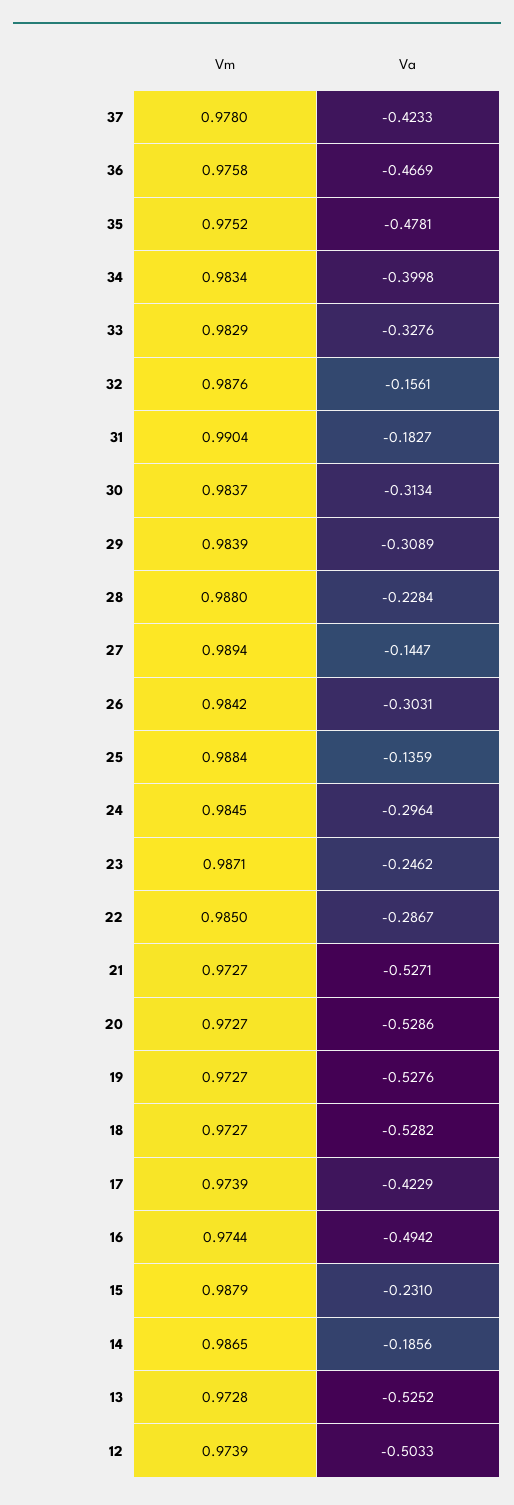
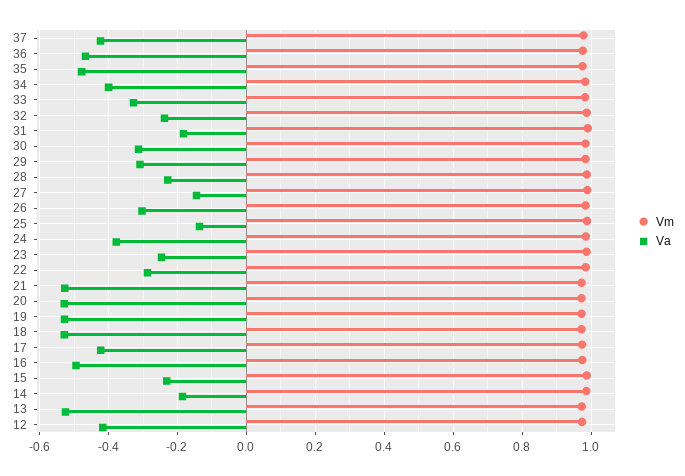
  {
    "Vm": {
      "37": 0.978,
      "36": 0.9758,
      "35": 0.9752,
      "34": 0.9834,
      "33": 0.9829,
      "32": 0.9876,
      "31": 0.9904,
      "30": 0.9837,
      "29": 0.9839,
      "28": 0.988,
      "27": 0.9894,
      "26": 0.9842,
      "25": 0.9884,
      "24": 0.9845,
      "23": 0.9871,
      "22": 0.985,
      "21": 0.9727,
      "20": 0.9727,
      "19": 0.9727,
      "18": 0.9727,
      "17": 0.9739,
      "16": 0.9744,
      "15": 0.9879,
      "14": 0.9865,
      "13": 0.9728,
      "12": 0.9739
    },
    "Va": {
      "37": -0.4233,
      "36": -0.4669,
      "35": -0.4781,
      "34": -0.3998,
      "33": -0.3276,
-     "32": -0.1561,
+     "32": -0.24,
      "31": -0.1827,
      "30": -0.3134,
      "29": -0.3089,
      "28": -0.2284,
      "27": -0.1447,
      "26": -0.3031,
      "25": -0.1359,
-     "24": -0.2964,
+     "24": -0.38,
      "23": -0.2462,
      "22": -0.2867,
      "21": -0.5271,
      "20": -0.5286,
      "19": -0.5276,
      "18": -0.5282,
      "17": -0.4229,
      "16": -0.4942,
      "15": -0.231,
      "14": -0.1856,
      "13": -0.5252,
-     "12": -0.5033
+     "12": -0.42
    }
  }

